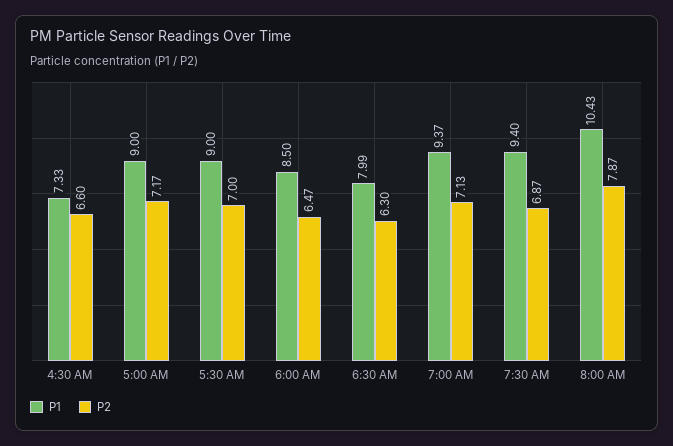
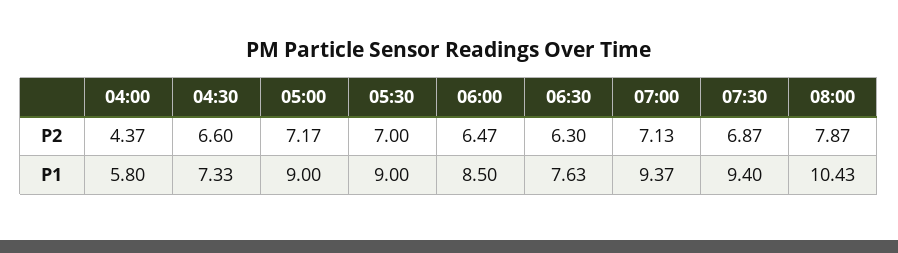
  {
    "P1": {
      "4:30 AM": 7.33,
      "5:00 AM": 9,
      "5:30 AM": 9,
      "6:00 AM": 8.5,
-     "6:30 AM": 7.99,
+     "6:30 AM": 7.63,
      "7:00 AM": 9.37,
      "7:30 AM": 9.4,
-     "8:00 AM": 10.43
+     "8:00 AM": 10.43,
+     "04:00": 5.8
    },
    "P2": {
      "4:30 AM": 6.6,
      "5:00 AM": 7.17,
      "5:30 AM": 7,
      "6:00 AM": 6.47,
      "6:30 AM": 6.3,
      "7:00 AM": 7.13,
      "7:30 AM": 6.87,
-     "8:00 AM": 7.87
+     "8:00 AM": 7.87,
+     "04:00": 4.37
    }
  }

